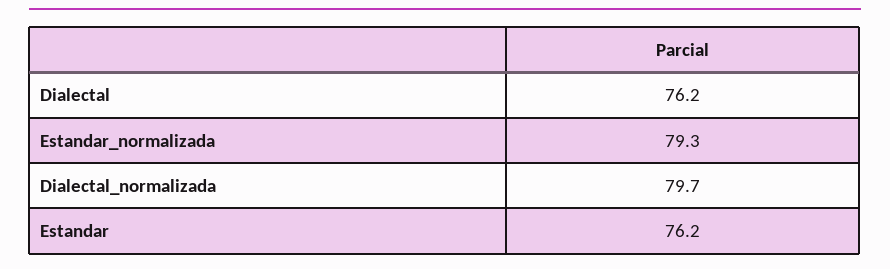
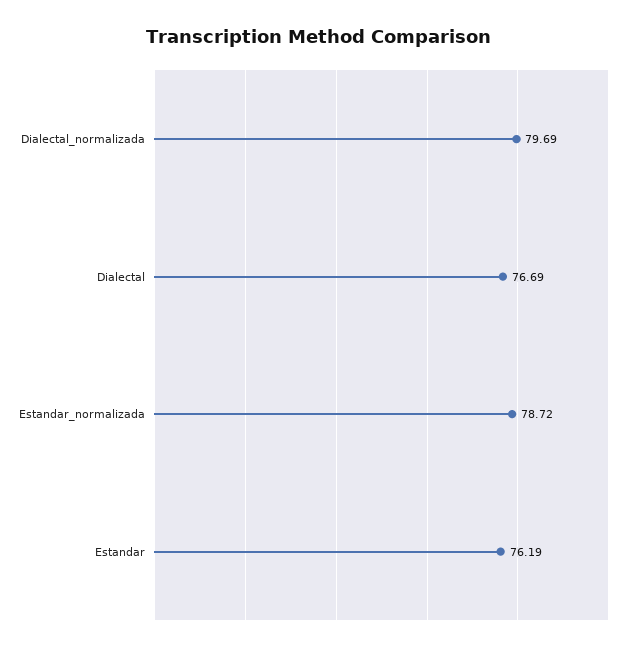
  {
-   "Dialectal": 76.2,
+   "Dialectal": 76.69,
-   "Estandar_normalizada": 79.3,
+   "Estandar_normalizada": 78.72,
    "Dialectal_normalizada": 79.69,
    "Estandar": 76.19
  }

